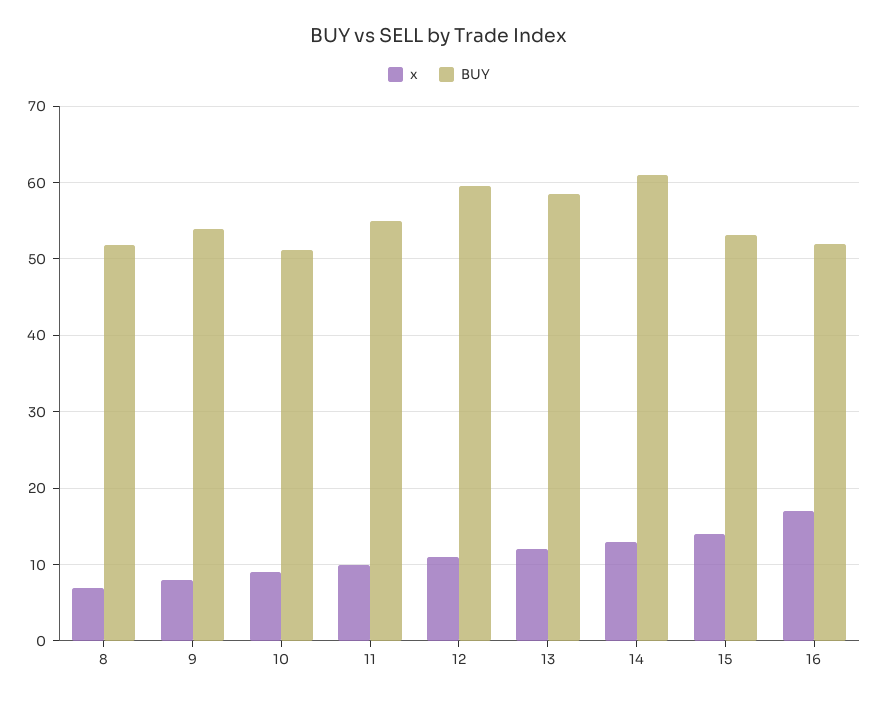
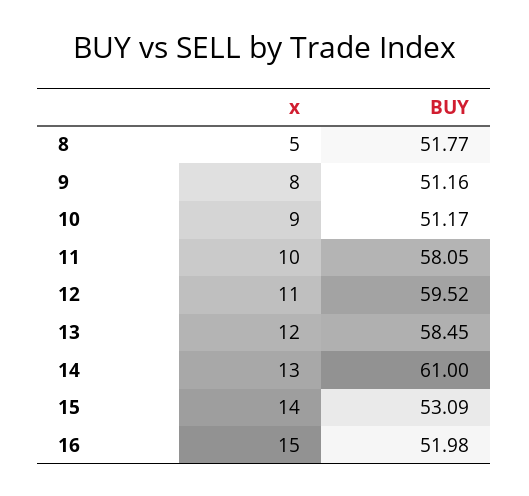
  {
    "x": {
-     "8": 7,
+     "8": 5,
      "9": 8,
      "10": 9,
      "11": 10,
      "12": 11,
      "13": 12,
      "14": 13,
      "15": 14,
-     "16": 17
+     "16": 15
    },
    "BUY": {
      "8": 51.77,
-     "9": 54,
+     "9": 51.16,
      "10": 51.17,
-     "11": 55,
+     "11": 58.05,
      "12": 59.52,
      "13": 58.45,
      "14": 61,
      "15": 53.09,
      "16": 51.98
    }
  }

